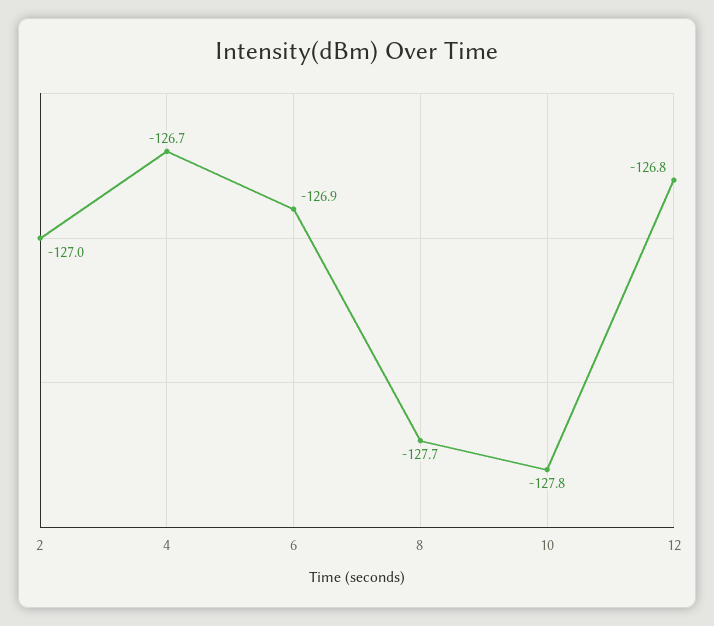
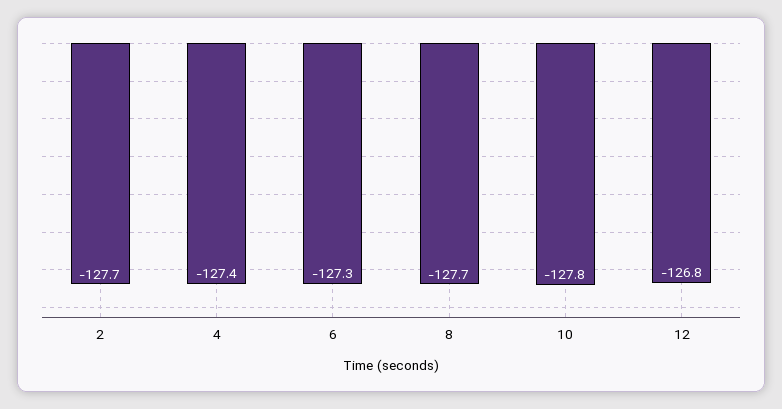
  {
-   "2": -127,
+   "2": -127.7,
-   "4": -126.7,
+   "4": -127.4,
-   "6": -126.9,
+   "6": -127.3,
    "8": -127.7,
    "10": -127.8,
    "12": -126.8
  }

